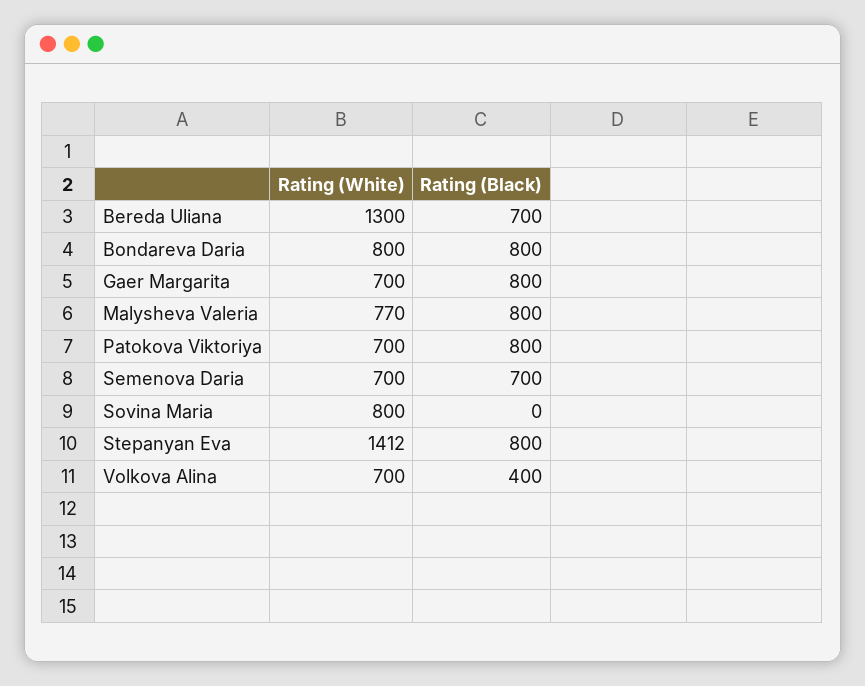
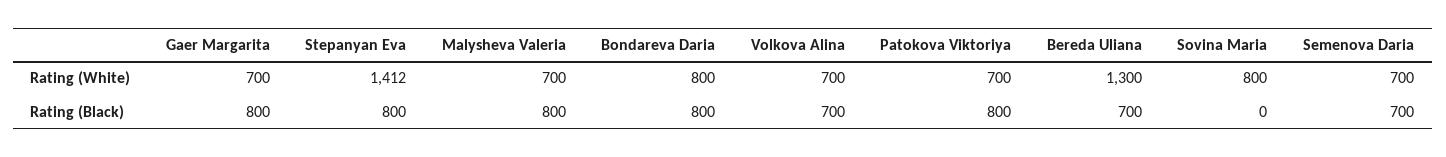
  {
    "Rating (White)": {
      "Bereda Uliana": 1300,
      "Bondareva Daria": 800,
      "Gaer Margarita": 700,
-     "Malysheva Valeria": 770,
+     "Malysheva Valeria": 700,
      "Patokova Viktoriya": 700,
      "Semenova Daria": 700,
      "Sovina Maria": 800,
      "Stepanyan Eva": 1412,
      "Volkova Alina": 700
    },
    "Rating (Black)": {
      "Bereda Uliana": 700,
      "Bondareva Daria": 800,
      "Gaer Margarita": 800,
      "Malysheva Valeria": 800,
      "Patokova Viktoriya": 800,
      "Semenova Daria": 700,
      "Sovina Maria": 0,
      "Stepanyan Eva": 800,
-     "Volkova Alina": 400
+     "Volkova Alina": 700
    }
  }

